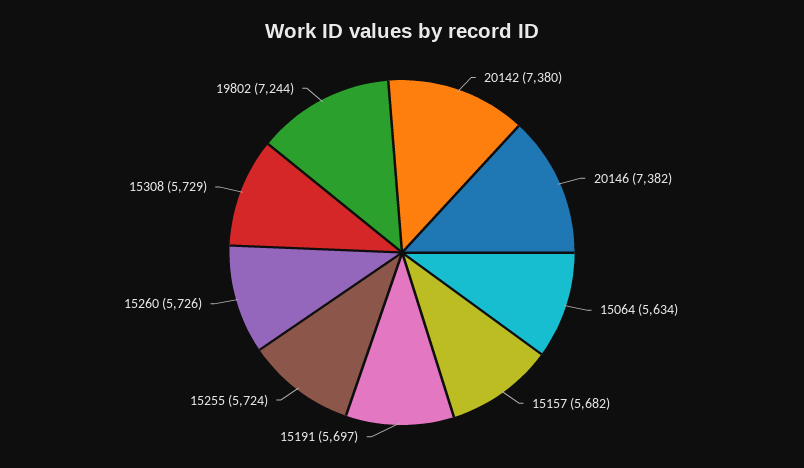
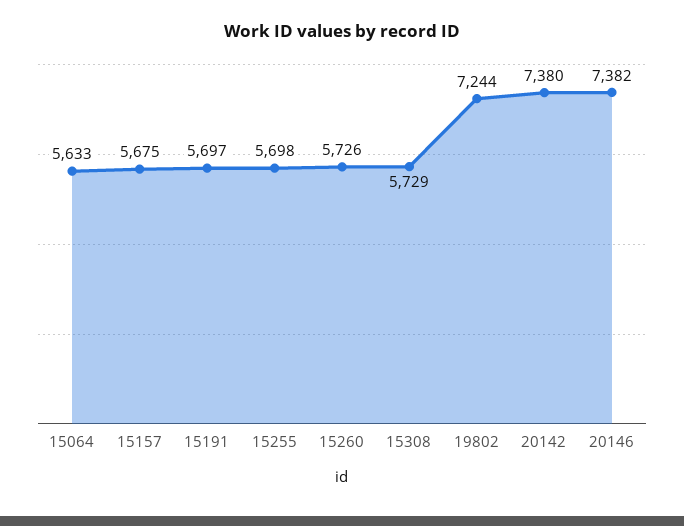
  {
    "20142": 7380,
    "20146": 7382,
-   "15064": 5634,
+   "15064": 5633,
-   "15157": 5682,
+   "15157": 5675,
    "15191": 5697,
-   "15255": 5724,
+   "15255": 5698,
    "15260": 5726,
    "15308": 5729,
    "19802": 7244
  }

